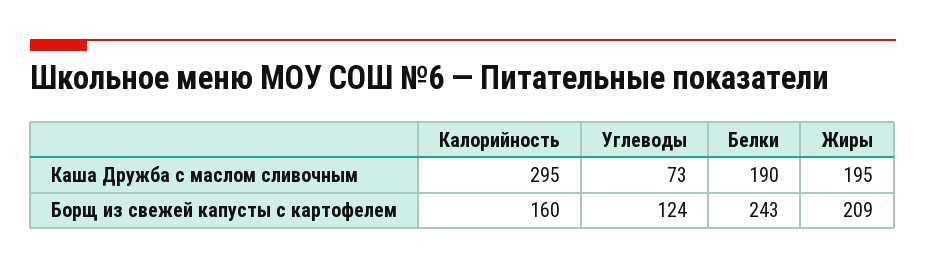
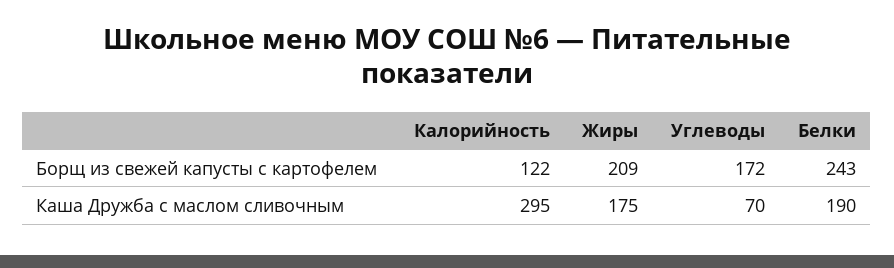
  {
    "Калорийность": {
      "Каша Дружба с маслом сливочным": 295,
-     "Борщ из свежей капусты с картофелем": 160
+     "Борщ из свежей капусты с картофелем": 122
    },
    "Углеводы": {
-     "Каша Дружба с маслом сливочным": 73,
+     "Каша Дружба с маслом сливочным": 70,
-     "Борщ из свежей капусты с картофелем": 124
+     "Борщ из свежей капусты с картофелем": 172
    },
    "Белки": {
      "Каша Дружба с маслом сливочным": 190,
      "Борщ из свежей капусты с картофелем": 243
    },
    "Жиры": {
-     "Каша Дружба с маслом сливочным": 195,
+     "Каша Дружба с маслом сливочным": 175,
      "Борщ из свежей капусты с картофелем": 209
    }
  }

